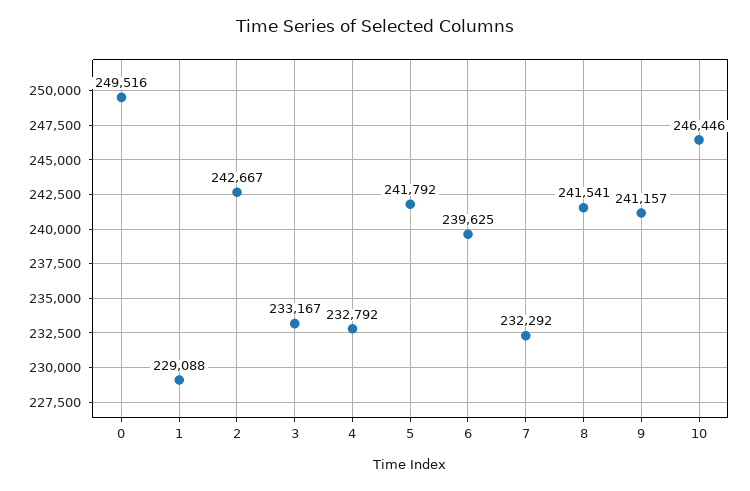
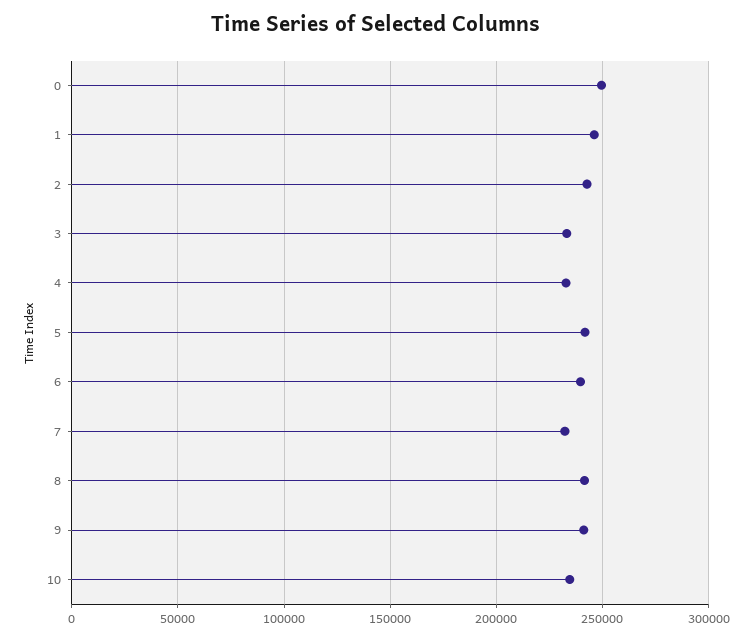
  {
    "0": 249516,
-   "1": 229088,
+   "1": 245000,
    "2": 242667,
    "3": 233167,
    "4": 232792,
    "5": 241792,
    "6": 239625,
    "7": 232292,
    "8": 241541,
    "9": 241157,
-   "10": 246446
+   "10": 235000
  }

